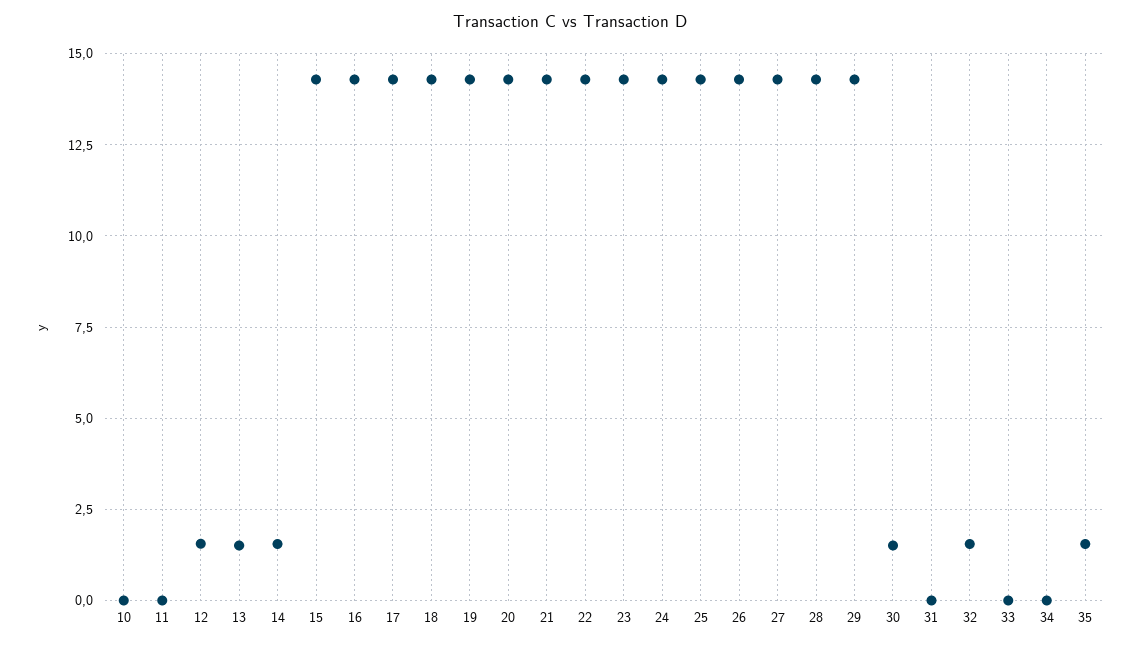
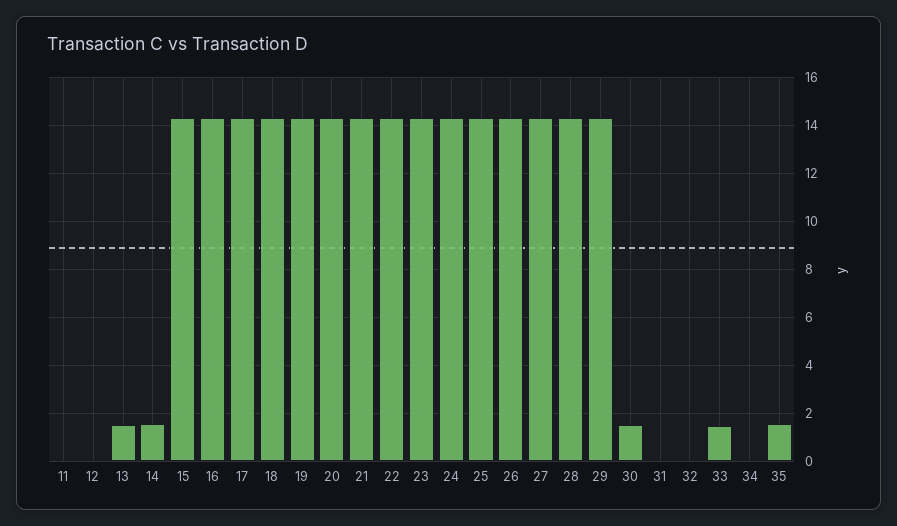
  {
-   "10": 0,
    "11": 0,
-   "12": 1.5,
+   "12": 0,
    "13": 1.5,
    "14": 1.5,
    "15": 14.25,
    "16": 14.25,
    "17": 14.25,
    "18": 14.25,
    "19": 14.25,
    "20": 14.25,
    "21": 14.25,
    "22": 14.25,
    "23": 14.25,
    "24": 14.25,
    "25": 14.25,
    "26": 14.25,
    "27": 14.25,
    "28": 14.25,
    "29": 14.25,
    "30": 1.5,
    "31": 0,
-   "32": 1.5,
+   "32": 0,
-   "33": 0,
+   "33": 1.5,
    "34": 0,
    "35": 1.5
  }

